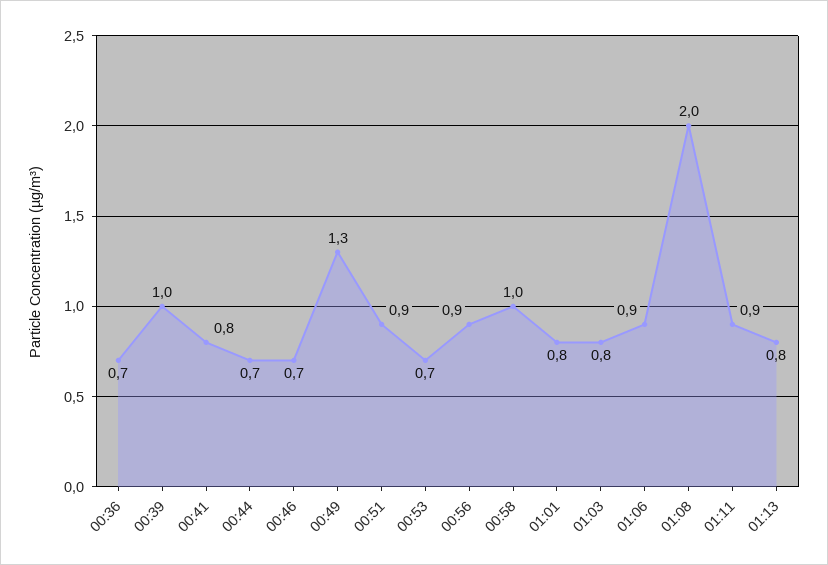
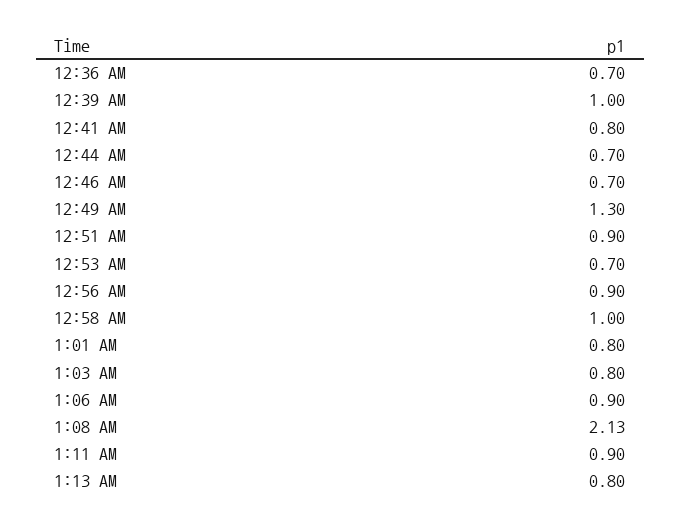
  {
    "00:36": 0.7,
    "00:39": 1,
    "00:41": 0.8,
    "00:44": 0.7,
    "00:46": 0.7,
    "00:49": 1.3,
    "00:51": 0.9,
    "00:53": 0.7,
    "00:56": 0.9,
    "00:58": 1,
    "01:01": 0.8,
    "01:03": 0.8,
    "01:06": 0.9,
-   "01:08": 2,
+   "01:08": 2.13,
    "01:11": 0.9,
    "01:13": 0.8
  }

